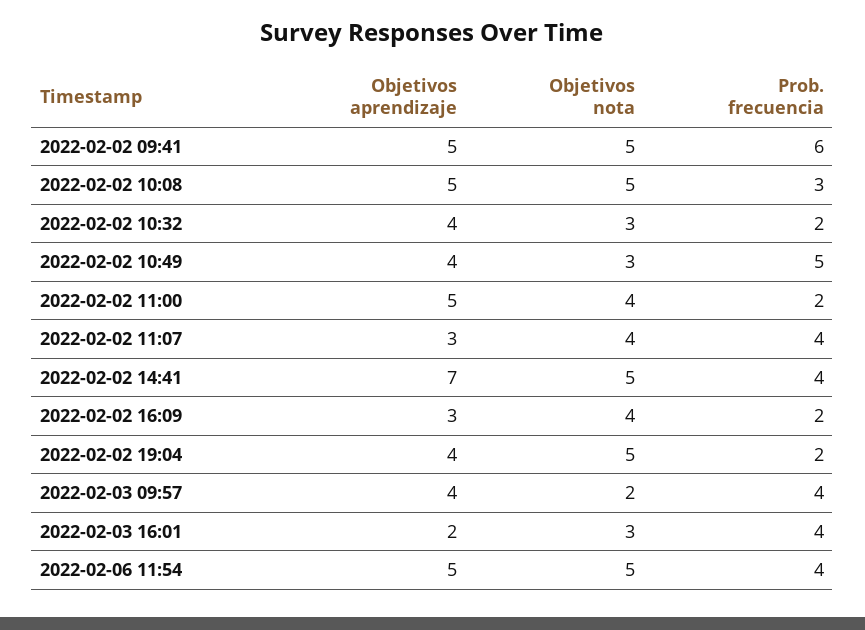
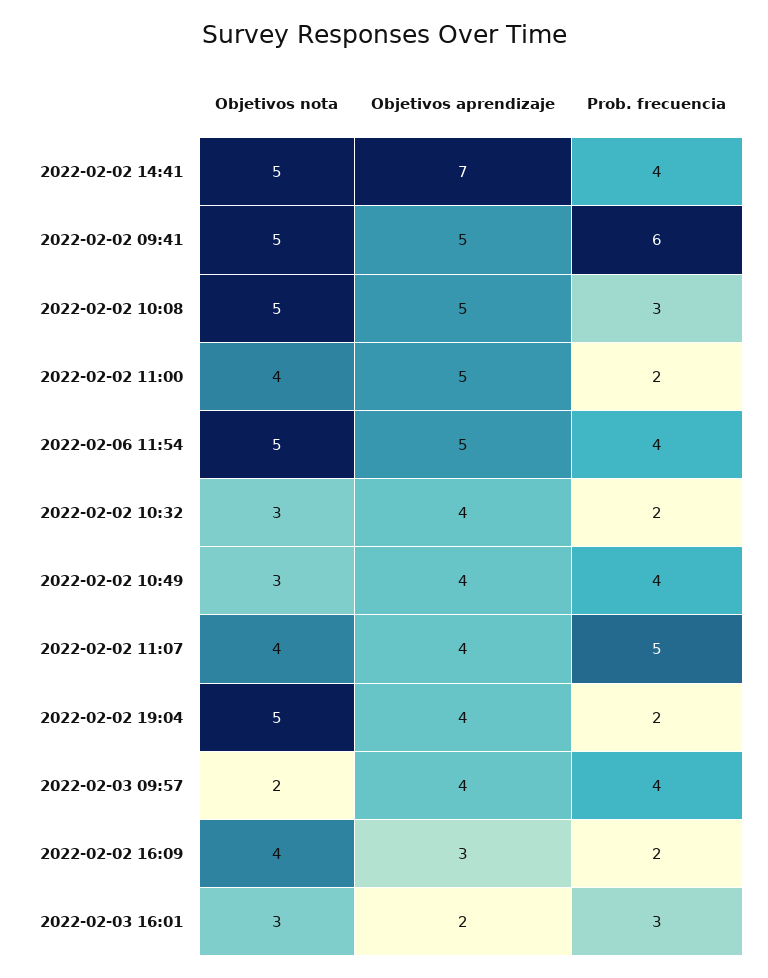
  {
    "Objetivos aprendizaje": {
      "2022-02-02 09:41": 5,
      "2022-02-02 10:08": 5,
      "2022-02-02 10:32": 4,
      "2022-02-02 10:49": 4,
      "2022-02-02 11:00": 5,
-     "2022-02-02 11:07": 3,
+     "2022-02-02 11:07": 4,
      "2022-02-02 14:41": 7,
      "2022-02-02 16:09": 3,
      "2022-02-02 19:04": 4,
      "2022-02-03 09:57": 4,
      "2022-02-03 16:01": 2,
      "2022-02-06 11:54": 5
    },
    "Objetivos nota": {
      "2022-02-02 09:41": 5,
      "2022-02-02 10:08": 5,
      "2022-02-02 10:32": 3,
      "2022-02-02 10:49": 3,
      "2022-02-02 11:00": 4,
      "2022-02-02 11:07": 4,
      "2022-02-02 14:41": 5,
      "2022-02-02 16:09": 4,
      "2022-02-02 19:04": 5,
      "2022-02-03 09:57": 2,
      "2022-02-03 16:01": 3,
      "2022-02-06 11:54": 5
    },
    "Prob. frecuencia": {
      "2022-02-02 09:41": 6,
      "2022-02-02 10:08": 3,
      "2022-02-02 10:32": 2,
-     "2022-02-02 10:49": 5,
+     "2022-02-02 10:49": 4,
      "2022-02-02 11:00": 2,
-     "2022-02-02 11:07": 4,
+     "2022-02-02 11:07": 5,
      "2022-02-02 14:41": 4,
      "2022-02-02 16:09": 2,
      "2022-02-02 19:04": 2,
      "2022-02-03 09:57": 4,
-     "2022-02-03 16:01": 4,
+     "2022-02-03 16:01": 3,
      "2022-02-06 11:54": 4
    }
  }

